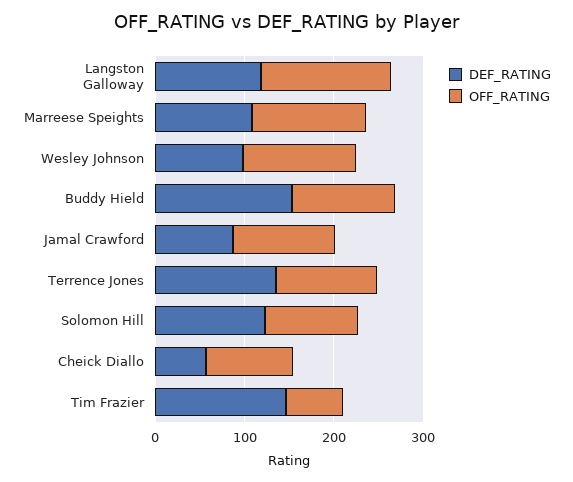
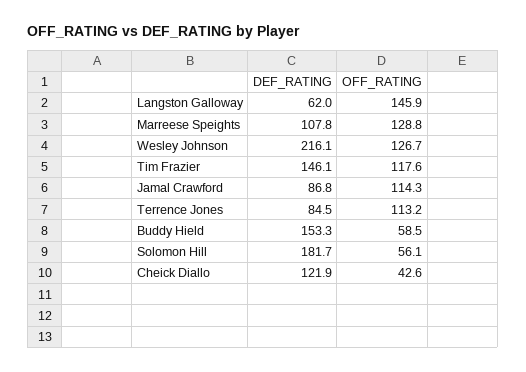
  {
    "DEF_RATING": {
-     "Langston Galloway": 120,
+     "Langston Galloway": 62,
      "Marreese Speights": 107.8,
-     "Wesley Johnson": 100,
+     "Wesley Johnson": 216.1,
      "Buddy Hield": 153.3,
      "Jamal Crawford": 86.8,
-     "Terrence Jones": 140,
+     "Terrence Jones": 84.5,
-     "Solomon Hill": 120,
+     "Solomon Hill": 181.7,
-     "Cheick Diallo": 60,
+     "Cheick Diallo": 121.9,
      "Tim Frazier": 146.1
    },
    "OFF_RATING": {
      "Langston Galloway": 145.9,
      "Marreese Speights": 128.8,
      "Wesley Johnson": 126.7,
-     "Buddy Hield": 120,
+     "Buddy Hield": 58.5,
      "Jamal Crawford": 114.3,
      "Terrence Jones": 113.2,
-     "Solomon Hill": 100,
+     "Solomon Hill": 56.1,
-     "Cheick Diallo": 100,
+     "Cheick Diallo": 42.6,
-     "Tim Frazier": 60
+     "Tim Frazier": 117.6
    }
  }

